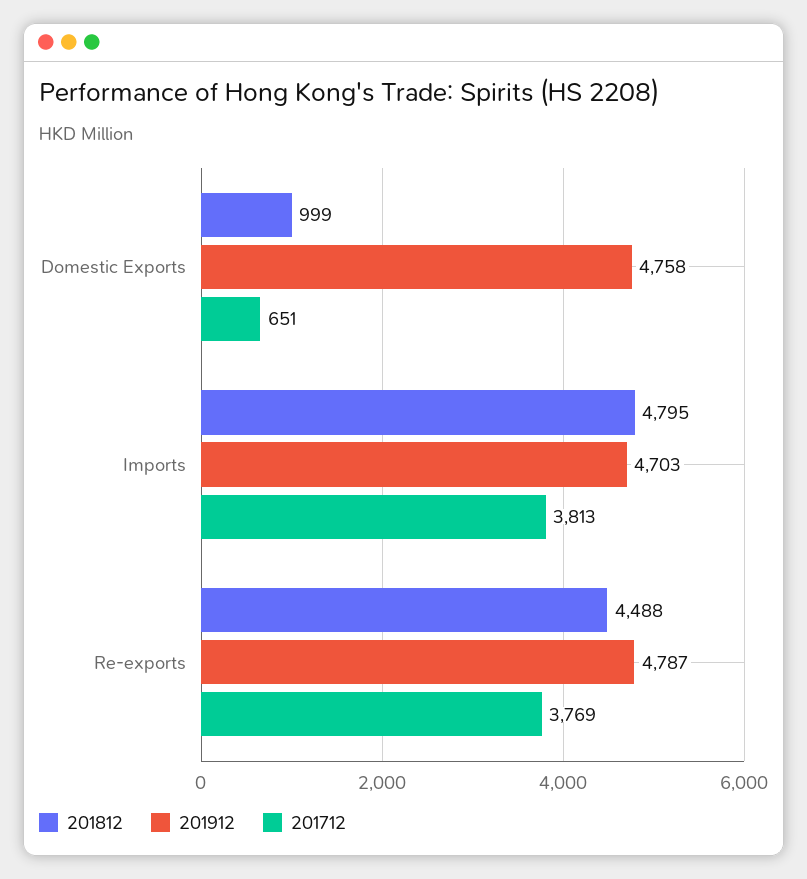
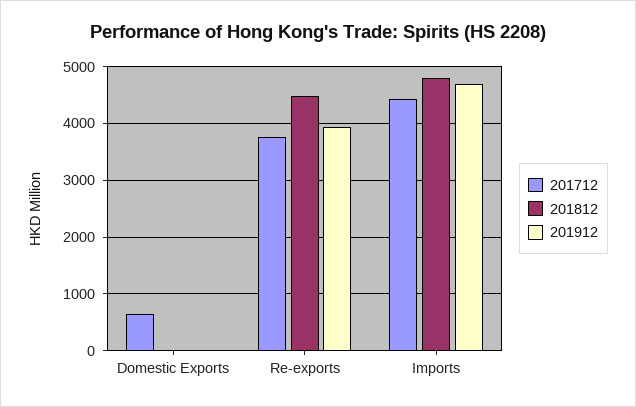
  {
    "201812": {
-     "Domestic Exports": 999,
+     "Domestic Exports": 0,
      "Imports": 4795,
      "Re-exports": 4488
    },
    "201912": {
-     "Domestic Exports": 4758,
+     "Domestic Exports": 0,
      "Imports": 4703,
-     "Re-exports": 4787
+     "Re-exports": 4000
    },
    "201712": {
      "Domestic Exports": 651,
-     "Imports": 3813,
+     "Imports": 4400,
      "Re-exports": 3769
    }
  }

